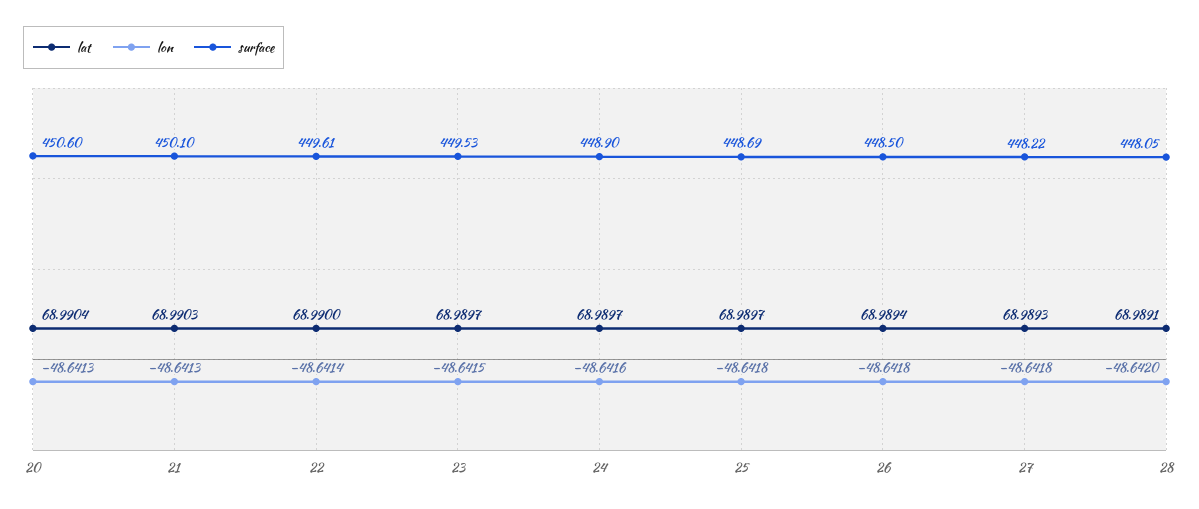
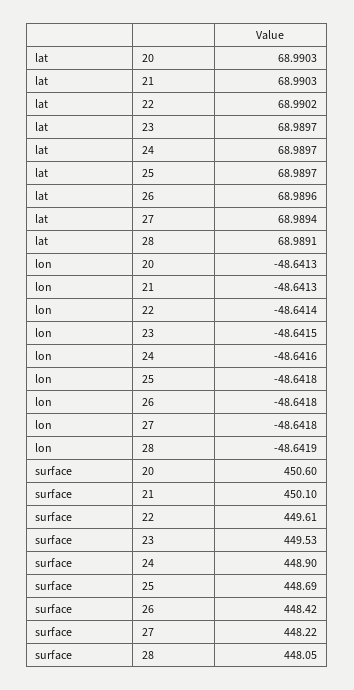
  {
    "lat": {
-     "20": 68.9904,
+     "20": 68.9903,
      "21": 68.9903,
-     "22": 68.99,
+     "22": 68.9902,
      "23": 68.9897,
      "24": 68.9897,
      "25": 68.9897,
-     "26": 68.9894,
+     "26": 68.9896,
-     "27": 68.9893,
+     "27": 68.9894,
      "28": 68.9891
    },
    "lon": {
      "20": -48.6413,
      "21": -48.6413,
      "22": -48.6414,
      "23": -48.6415,
      "24": -48.6416,
      "25": -48.6418,
      "26": -48.6418,
      "27": -48.6418,
-     "28": -48.642
+     "28": -48.6419
    },
    "surface": {
      "20": 450.6,
      "21": 450.1,
      "22": 449.61,
      "23": 449.53,
      "24": 448.9,
      "25": 448.69,
-     "26": 448.5,
+     "26": 448.42,
      "27": 448.22,
      "28": 448.05
    }
  }

